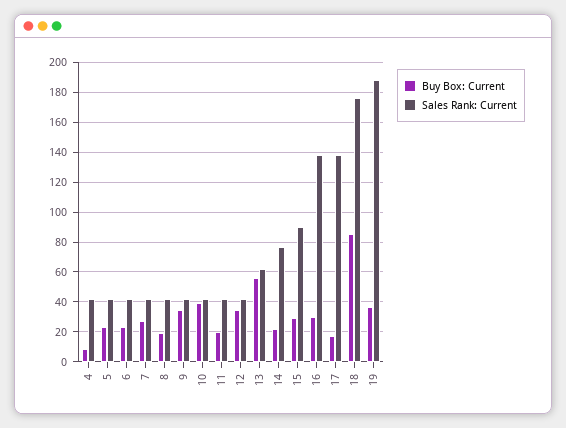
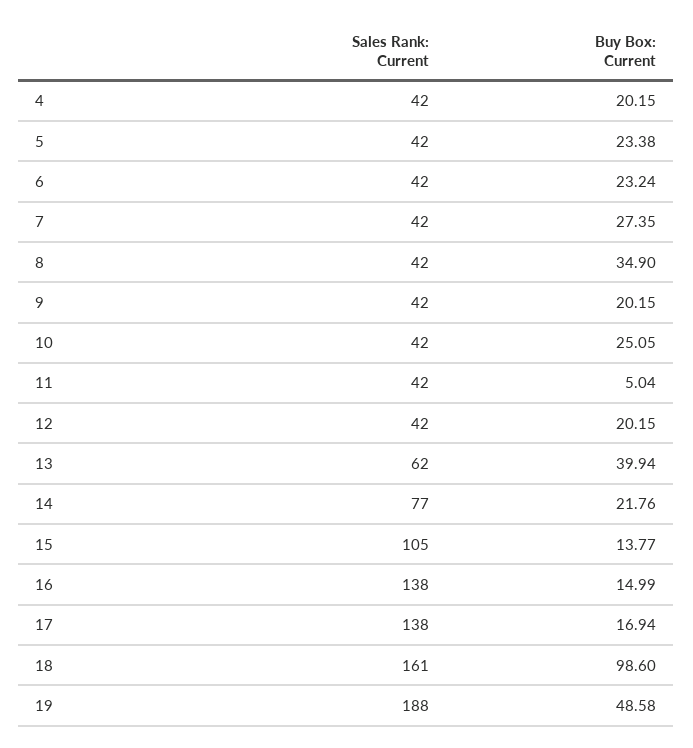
  {
    "Buy Box: Current": {
-     "4": 10,
+     "4": 20.15,
      "5": 23.38,
      "6": 23.24,
      "7": 27.35,
-     "8": 20,
+     "8": 34.9,
-     "9": 35,
+     "9": 20.15,
-     "10": 40,
+     "10": 25.05,
-     "11": 20,
+     "11": 5.04,
-     "12": 35,
+     "12": 20.15,
-     "13": 55,
+     "13": 39.94,
      "14": 21.76,
-     "15": 30,
+     "15": 13.77,
-     "16": 30,
+     "16": 14.99,
      "17": 16.94,
-     "18": 85,
+     "18": 98.6,
-     "19": 35
+     "19": 48.58
    },
    "Sales Rank: Current": {
      "4": 42,
      "5": 42,
      "6": 42,
      "7": 42,
      "8": 42,
      "9": 42,
      "10": 42,
      "11": 42,
      "12": 42,
      "13": 62,
      "14": 77,
-     "15": 90,
+     "15": 105,
      "16": 138,
      "17": 138,
-     "18": 175,
+     "18": 161,
      "19": 188
    }
  }

